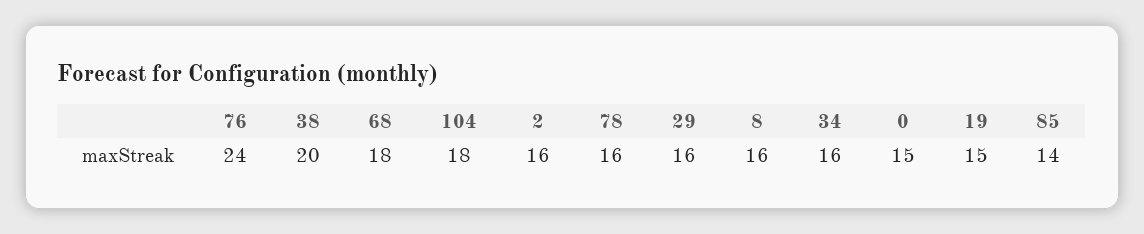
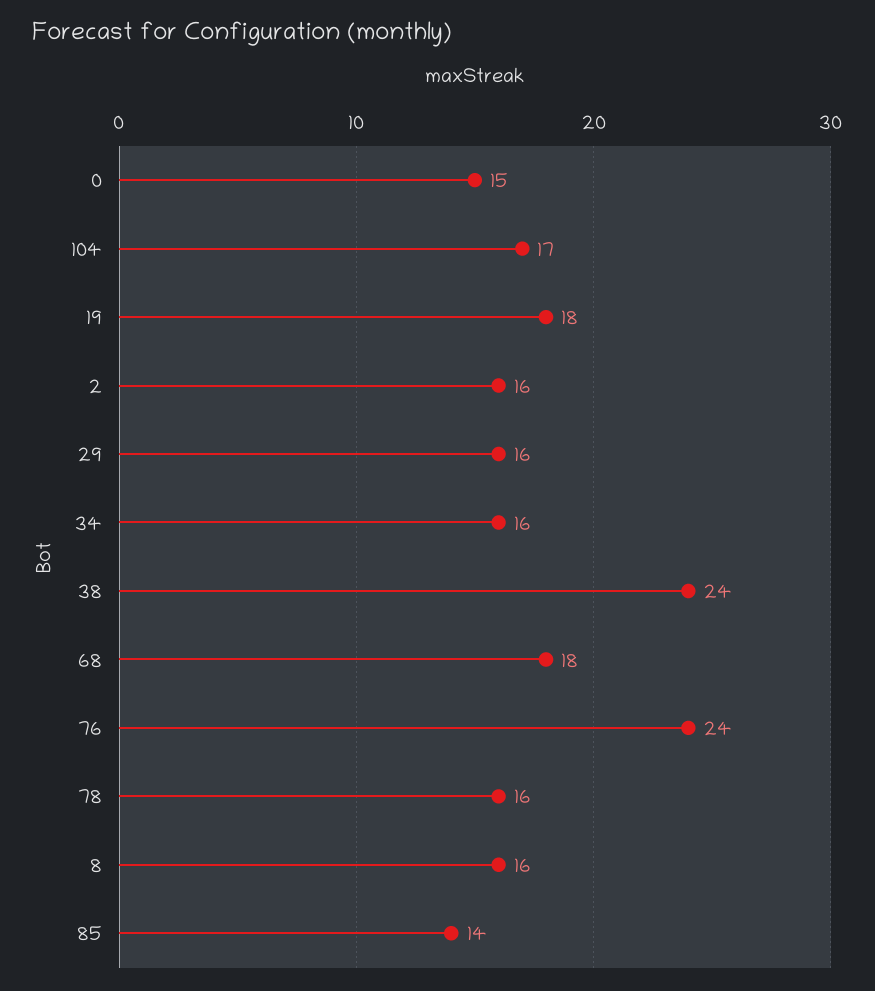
  {
    "76": 24,
-   "38": 20,
+   "38": 24,
    "68": 18,
-   "104": 18,
+   "104": 17,
    "2": 16,
    "78": 16,
    "29": 16,
    "8": 16,
    "34": 16,
    "0": 15,
-   "19": 15,
+   "19": 18,
    "85": 14
  }

